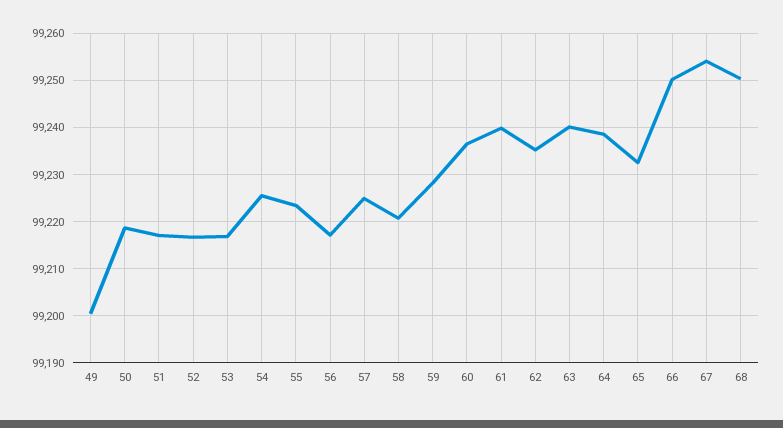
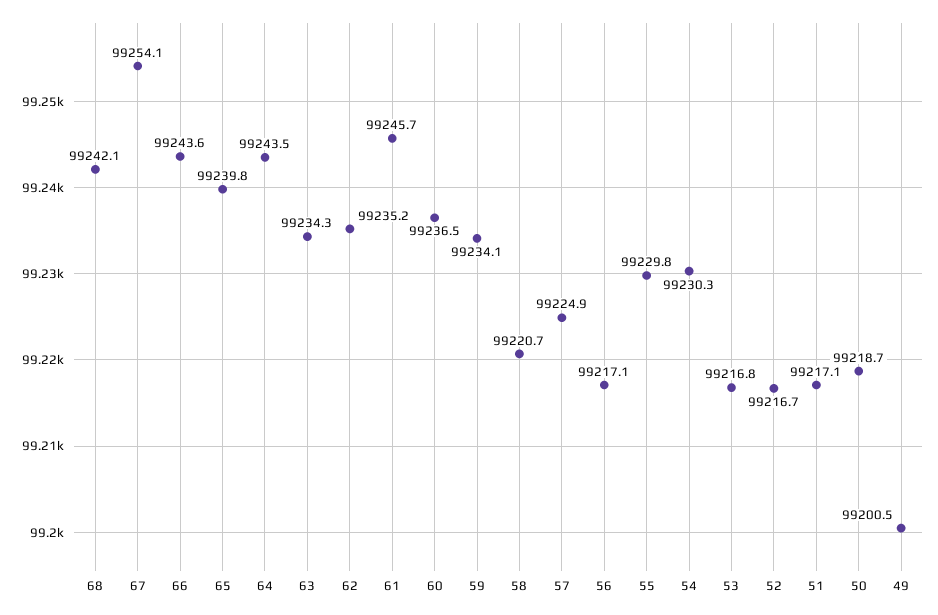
  {
    "49": 99200.5,
    "50": 99218.7,
    "51": 99217.1,
    "52": 99216.7,
    "53": 99216.8,
-   "54": 99226,
+   "54": 99230.3,
-   "55": 99224,
+   "55": 99229.8,
    "56": 99217.1,
    "57": 99224.9,
    "58": 99220.7,
-   "59": 99228,
+   "59": 99234.1,
    "60": 99236.5,
-   "61": 99240,
+   "61": 99245.7,
    "62": 99235.2,
-   "63": 99240,
+   "63": 99234.3,
-   "64": 99238,
+   "64": 99243.5,
-   "65": 99232,
+   "65": 99239.8,
-   "66": 99250,
+   "66": 99243.6,
    "67": 99254.1,
-   "68": 99250
+   "68": 99242.1
  }

